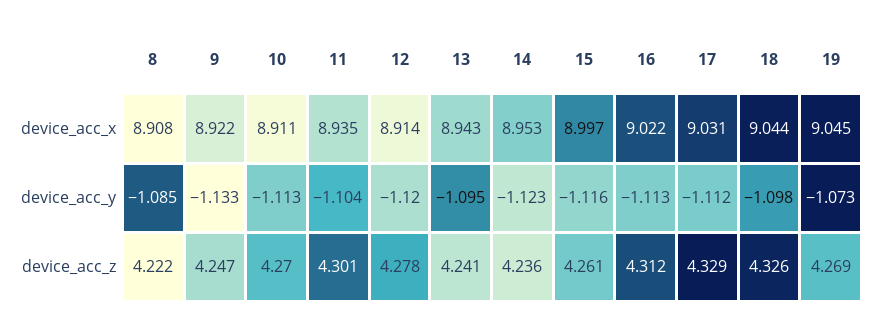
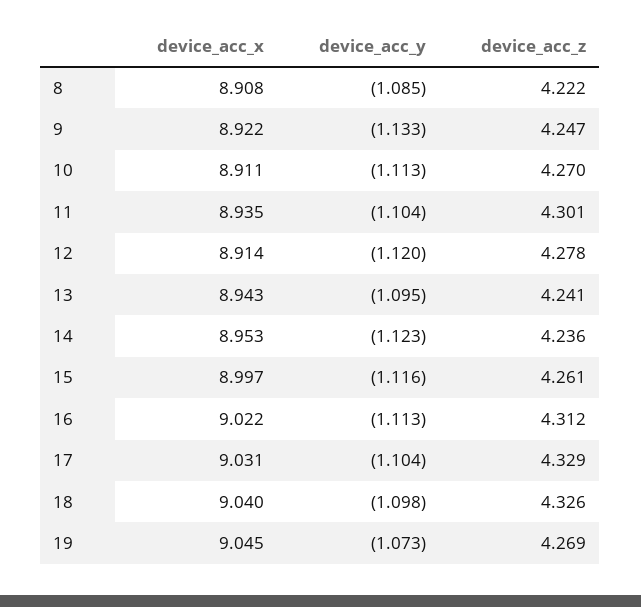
  {
    "8": {
      "device_acc_x": 8.908,
      "device_acc_y": -1.085,
      "device_acc_z": 4.222
    },
    "9": {
      "device_acc_x": 8.922,
      "device_acc_y": -1.133,
      "device_acc_z": 4.247
    },
    "10": {
      "device_acc_x": 8.911,
      "device_acc_y": -1.113,
      "device_acc_z": 4.27
    },
    "11": {
      "device_acc_x": 8.935,
      "device_acc_y": -1.104,
      "device_acc_z": 4.301
    },
    "12": {
      "device_acc_x": 8.914,
      "device_acc_y": -1.12,
      "device_acc_z": 4.278
    },
    "13": {
      "device_acc_x": 8.943,
      "device_acc_y": -1.095,
      "device_acc_z": 4.241
    },
    "14": {
      "device_acc_x": 8.953,
      "device_acc_y": -1.123,
      "device_acc_z": 4.236
    },
    "15": {
      "device_acc_x": 8.997,
      "device_acc_y": -1.116,
      "device_acc_z": 4.261
    },
    "16": {
      "device_acc_x": 9.022,
      "device_acc_y": -1.113,
      "device_acc_z": 4.312
    },
    "17": {
      "device_acc_x": 9.031,
-     "device_acc_y": -1.112,
+     "device_acc_y": -1.104,
      "device_acc_z": 4.329
    },
    "18": {
-     "device_acc_x": 9.044,
+     "device_acc_x": 9.04,
      "device_acc_y": -1.098,
      "device_acc_z": 4.326
    },
    "19": {
      "device_acc_x": 9.045,
      "device_acc_y": -1.073,
      "device_acc_z": 4.269
    }
  }

